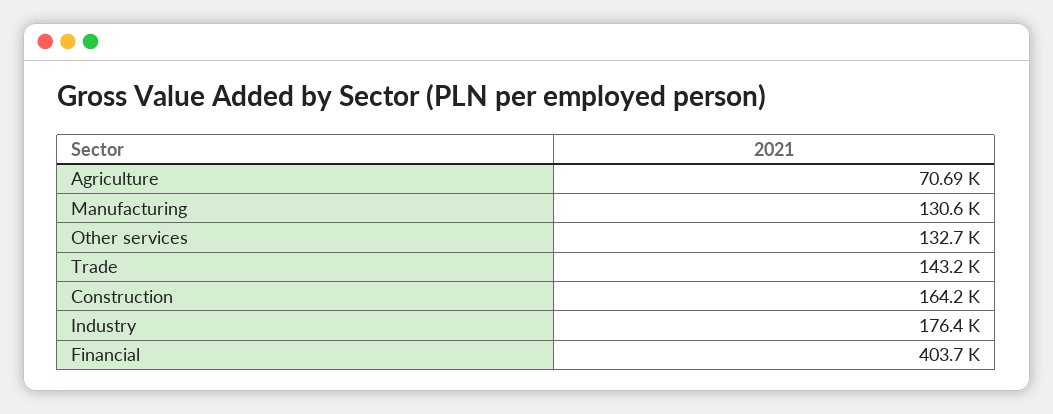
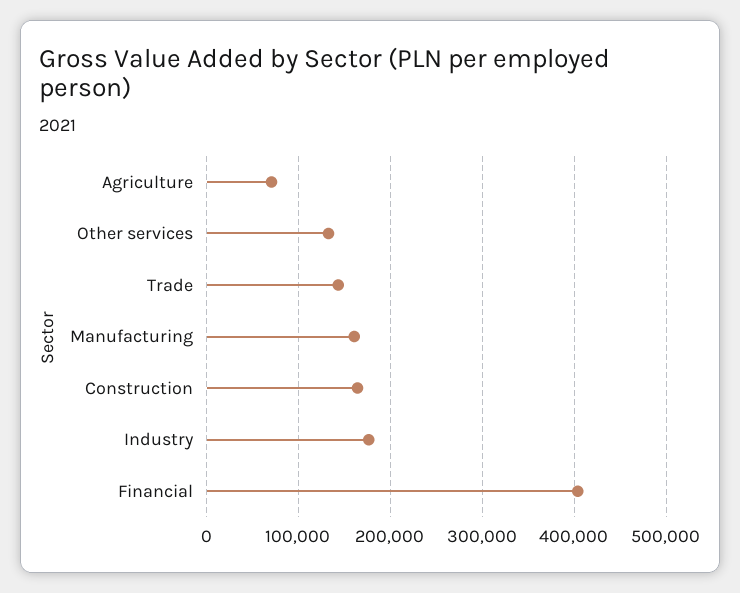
  {
    "Agriculture": 70690,
-   "Manufacturing": 130600,
+   "Manufacturing": 160000,
    "Other services": 132700,
    "Trade": 143200,
    "Construction": 164200,
    "Industry": 176400,
    "Financial": 403700
  }

